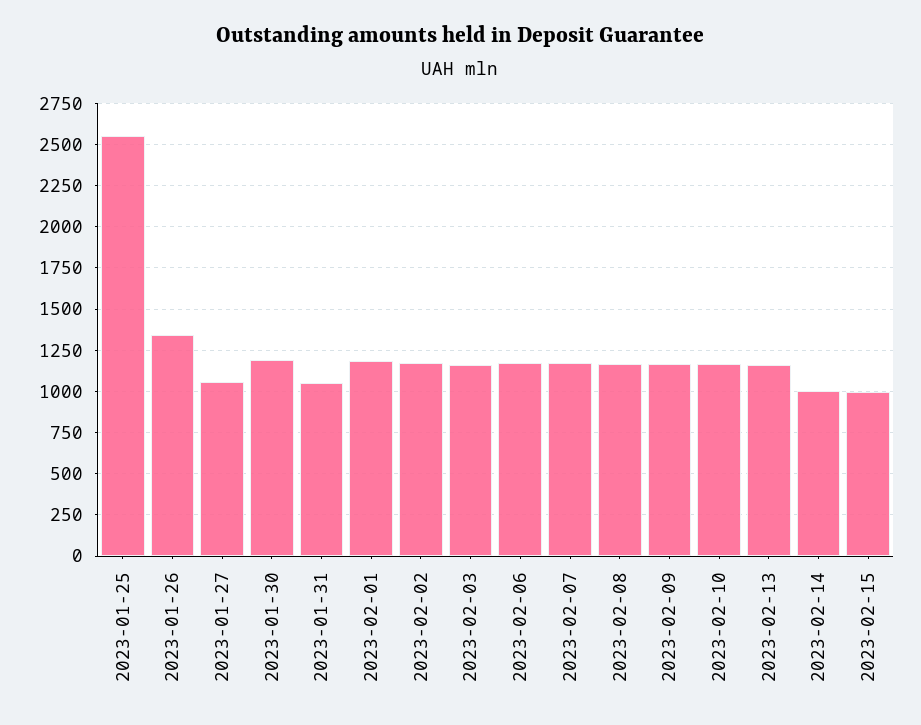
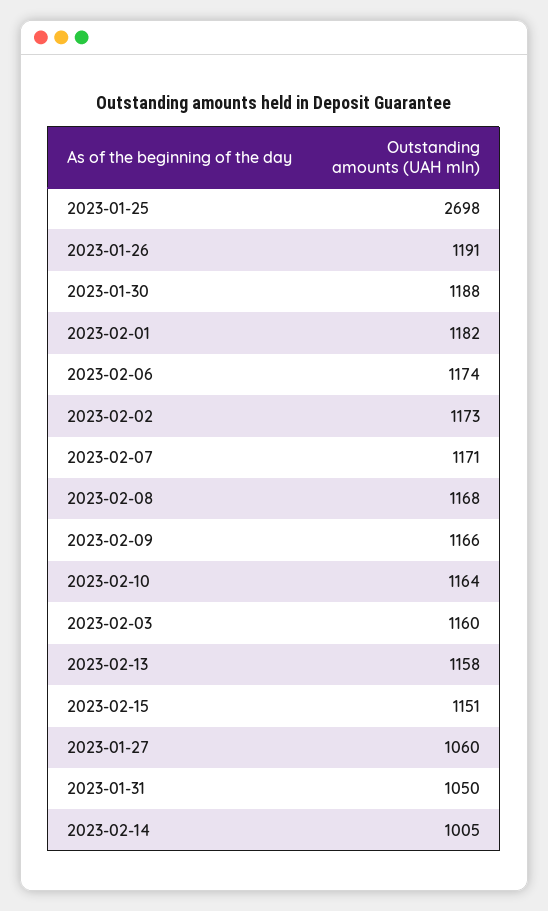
  {
-   "2023-01-25": 2550,
+   "2023-01-25": 2698,
-   "2023-01-26": 1350,
+   "2023-01-26": 1191,
    "2023-01-27": 1060,
    "2023-01-30": 1188,
    "2023-01-31": 1050,
    "2023-02-01": 1182,
    "2023-02-02": 1173,
    "2023-02-03": 1160,
    "2023-02-06": 1174,
    "2023-02-07": 1171,
    "2023-02-08": 1168,
    "2023-02-09": 1166,
    "2023-02-10": 1164,
    "2023-02-13": 1158,
    "2023-02-14": 1005,
-   "2023-02-15": 1000
+   "2023-02-15": 1151
  }

